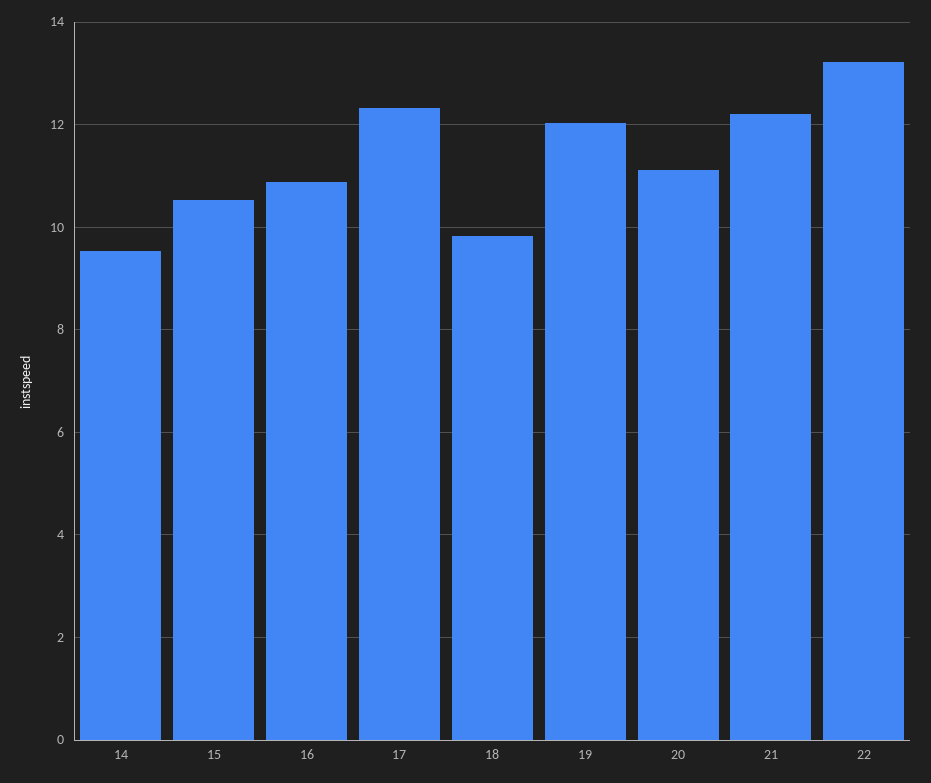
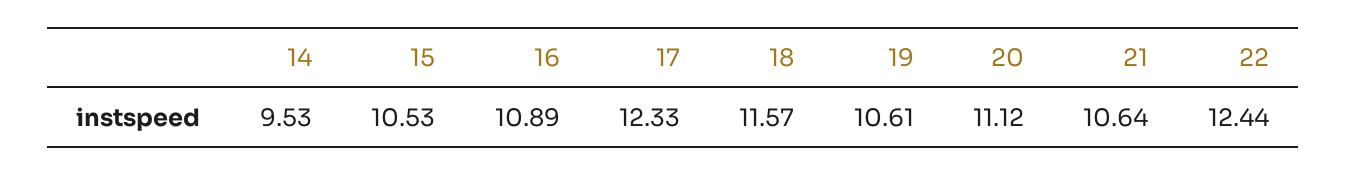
  {
    "14": 9.53,
    "15": 10.53,
    "16": 10.89,
    "17": 12.33,
-   "18": 9.8,
+   "18": 11.57,
-   "19": 12,
+   "19": 10.61,
    "20": 11.12,
-   "21": 12.2,
+   "21": 10.64,
-   "22": 13.2
+   "22": 12.44
  }

